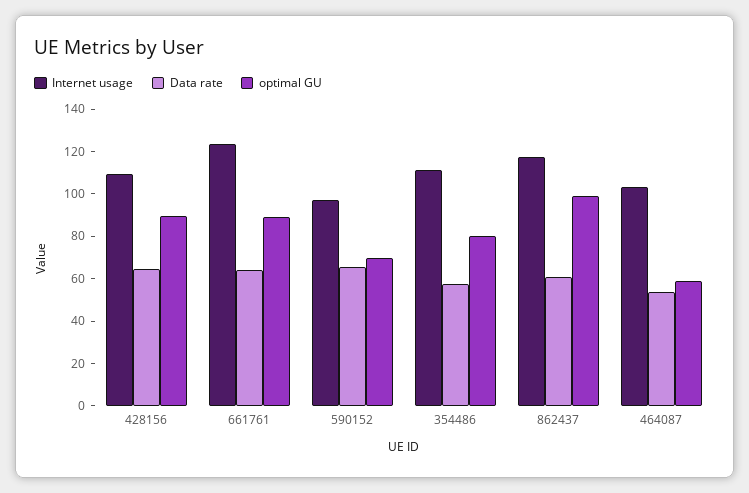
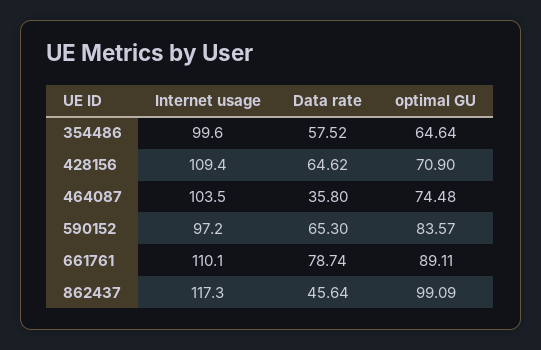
  {
    "Internet usage": {
      "428156": 109.4,
-     "661761": 125,
+     "661761": 110.1,
      "590152": 97.2,
-     "354486": 110,
+     "354486": 99.6,
      "862437": 117.3,
      "464087": 103.5
    },
    "Data rate": {
      "428156": 64.62,
-     "661761": 65,
+     "661761": 78.74,
      "590152": 65.3,
      "354486": 57.52,
-     "862437": 60,
+     "862437": 45.64,
-     "464087": 55
+     "464087": 35.8
    },
    "optimal GU": {
-     "428156": 90,
+     "428156": 70.9,
      "661761": 89.11,
-     "590152": 70,
+     "590152": 83.57,
-     "354486": 80,
+     "354486": 64.64,
      "862437": 99.09,
-     "464087": 60
+     "464087": 74.48
    }
  }

